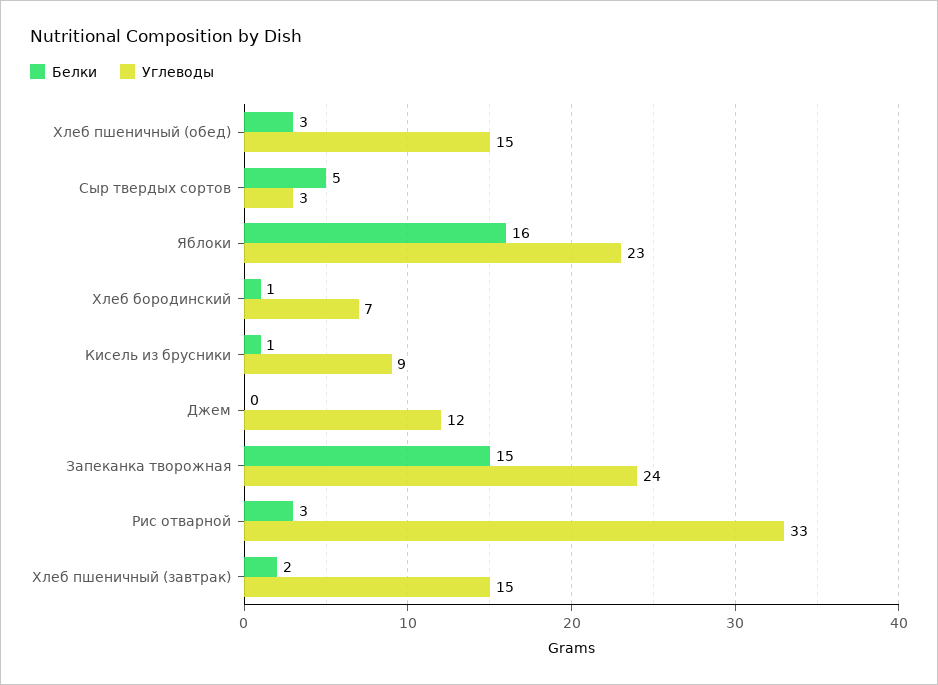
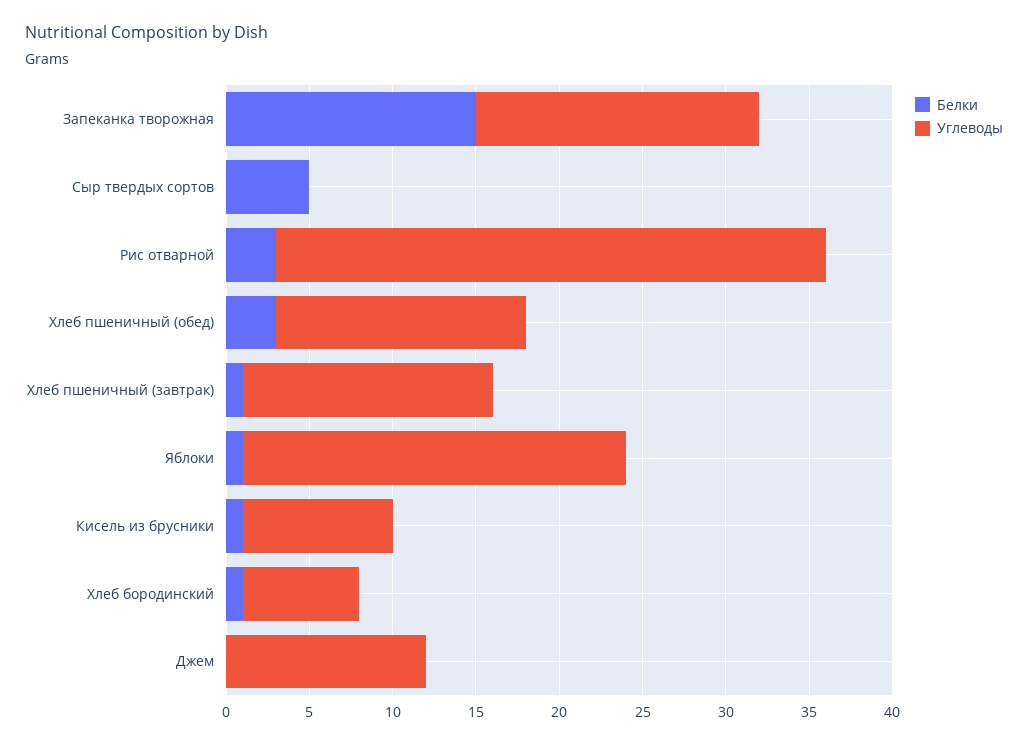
  {
    "Белки": {
      "Хлеб пшеничный (обед)": 3,
      "Сыр твердых сортов": 5,
-     "Яблоки": 16,
+     "Яблоки": 1,
      "Хлеб бородинский": 1,
      "Кисель из брусники": 1,
      "Джем": 0,
      "Запеканка творожная": 15,
      "Рис отварной": 3,
-     "Хлеб пшеничный (завтрак)": 2
+     "Хлеб пшеничный (завтрак)": 1
    },
    "Углеводы": {
      "Хлеб пшеничный (обед)": 15,
-     "Сыр твердых сортов": 3,
+     "Сыр твердых сортов": 0,
      "Яблоки": 23,
      "Хлеб бородинский": 7,
      "Кисель из брусники": 9,
      "Джем": 12,
-     "Запеканка творожная": 24,
+     "Запеканка творожная": 17,
      "Рис отварной": 33,
      "Хлеб пшеничный (завтрак)": 15
    }
  }

